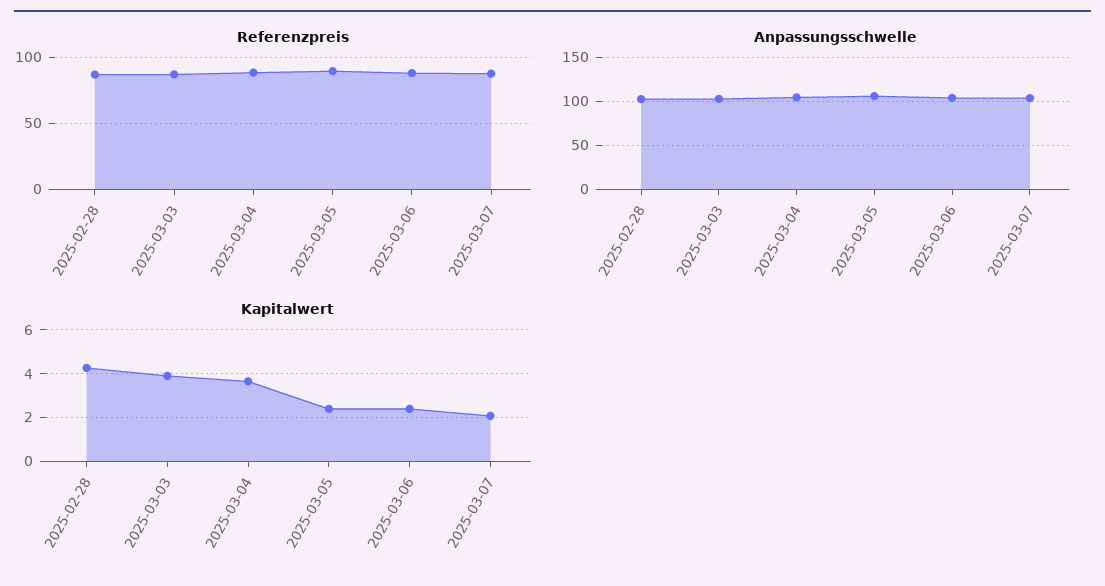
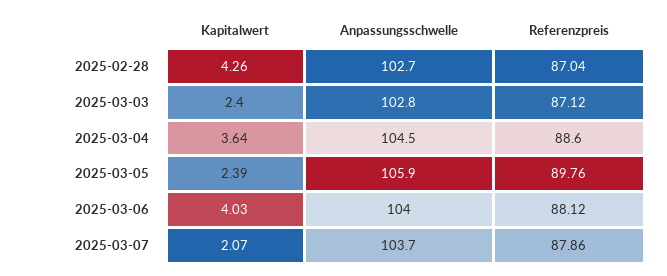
  {
    "Referenzpreis": {
      "2025-02-28": 87.04,
      "2025-03-03": 87.12,
      "2025-03-04": 88.6,
      "2025-03-05": 89.76,
      "2025-03-06": 88.12,
      "2025-03-07": 87.86
    },
    "Anpassungsschwelle": {
      "2025-02-28": 102.7,
      "2025-03-03": 102.8,
      "2025-03-04": 104.5,
      "2025-03-05": 105.9,
      "2025-03-06": 104,
      "2025-03-07": 103.7
    },
    "Kapitalwert": {
      "2025-02-28": 4.26,
-     "2025-03-03": 4,
+     "2025-03-03": 2.4,
      "2025-03-04": 3.64,
      "2025-03-05": 2.39,
-     "2025-03-06": 2.5,
+     "2025-03-06": 4.03,
      "2025-03-07": 2.07
    }
  }

